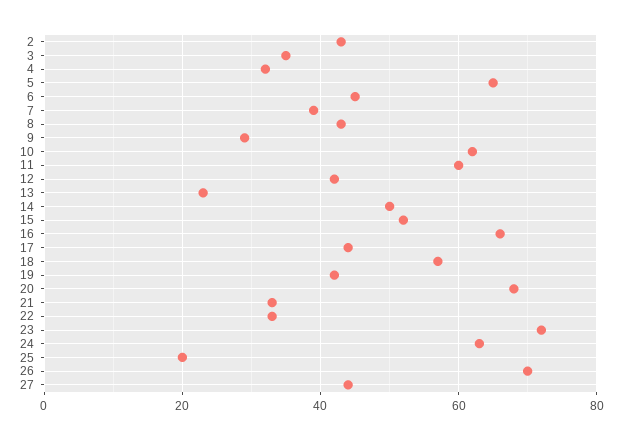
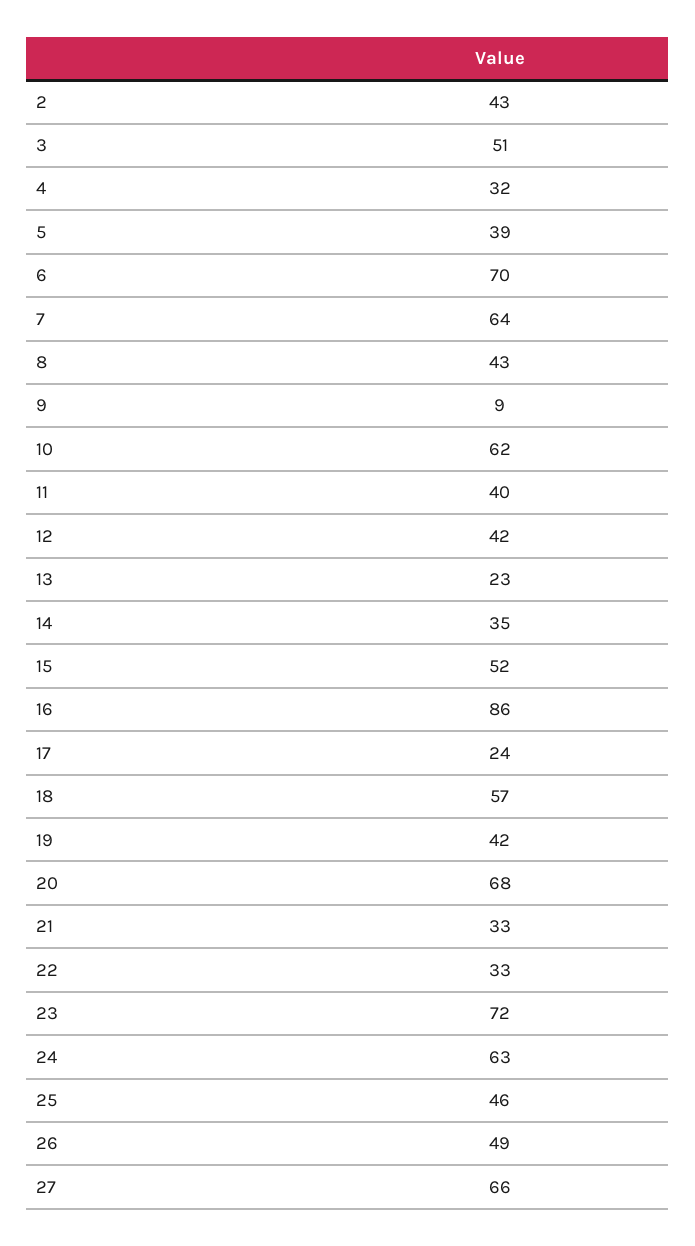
  {
    "2": 43,
-   "3": 35,
+   "3": 51,
    "4": 32,
-   "5": 65,
+   "5": 39,
-   "6": 45,
+   "6": 70,
-   "7": 40,
+   "7": 64,
    "8": 43,
-   "9": 30,
+   "9": 9,
    "10": 62,
-   "11": 60,
+   "11": 40,
    "12": 42,
    "13": 23,
-   "14": 50,
+   "14": 35,
    "15": 52,
-   "16": 65,
+   "16": 86,
-   "17": 45,
+   "17": 24,
    "18": 57,
    "19": 42,
    "20": 68,
    "21": 33,
    "22": 33,
    "23": 72,
    "24": 63,
-   "25": 20,
+   "25": 46,
-   "26": 70,
+   "26": 49,
-   "27": 45
+   "27": 66
  }

